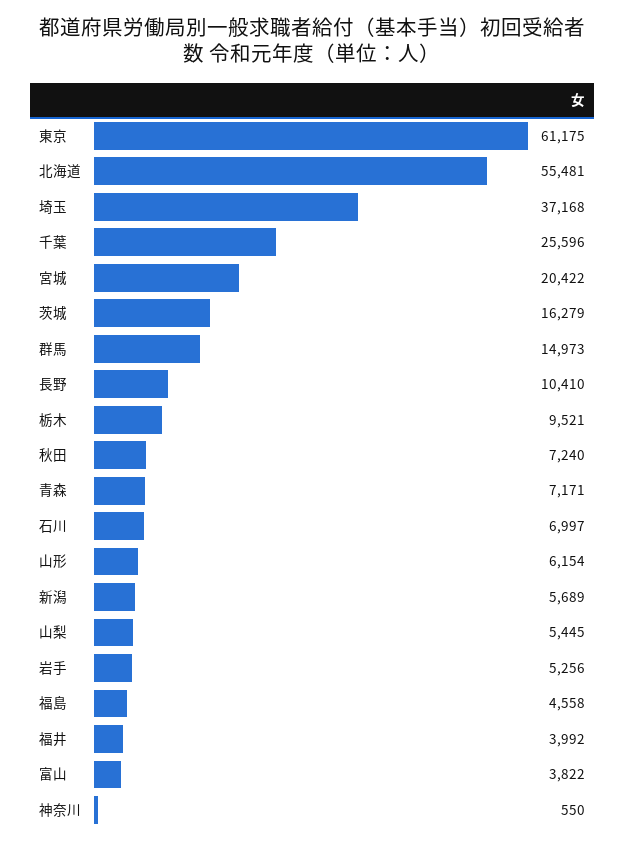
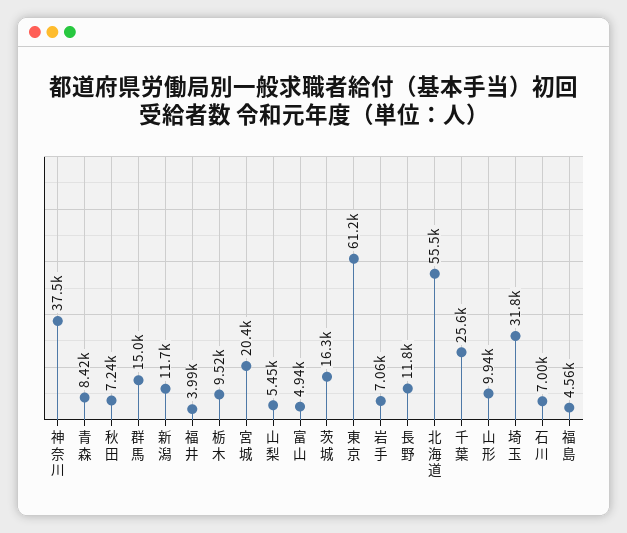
  {
    "東京": 61175,
    "北海道": 55481,
-   "埼玉": 37168,
+   "埼玉": 31800,
    "千葉": 25596,
    "宮城": 20422,
    "茨城": 16279,
    "群馬": 14973,
-   "長野": 10410,
+   "長野": 11800,
    "栃木": 9521,
    "秋田": 7240,
-   "青森": 7171,
+   "青森": 8420,
    "石川": 6997,
-   "山形": 6154,
+   "山形": 9940,
-   "新潟": 5689,
+   "新潟": 11700,
    "山梨": 5445,
-   "岩手": 5256,
+   "岩手": 7060,
    "福島": 4558,
    "福井": 3992,
-   "富山": 3822,
+   "富山": 4940,
-   "神奈川": 550
+   "神奈川": 37500
  }

